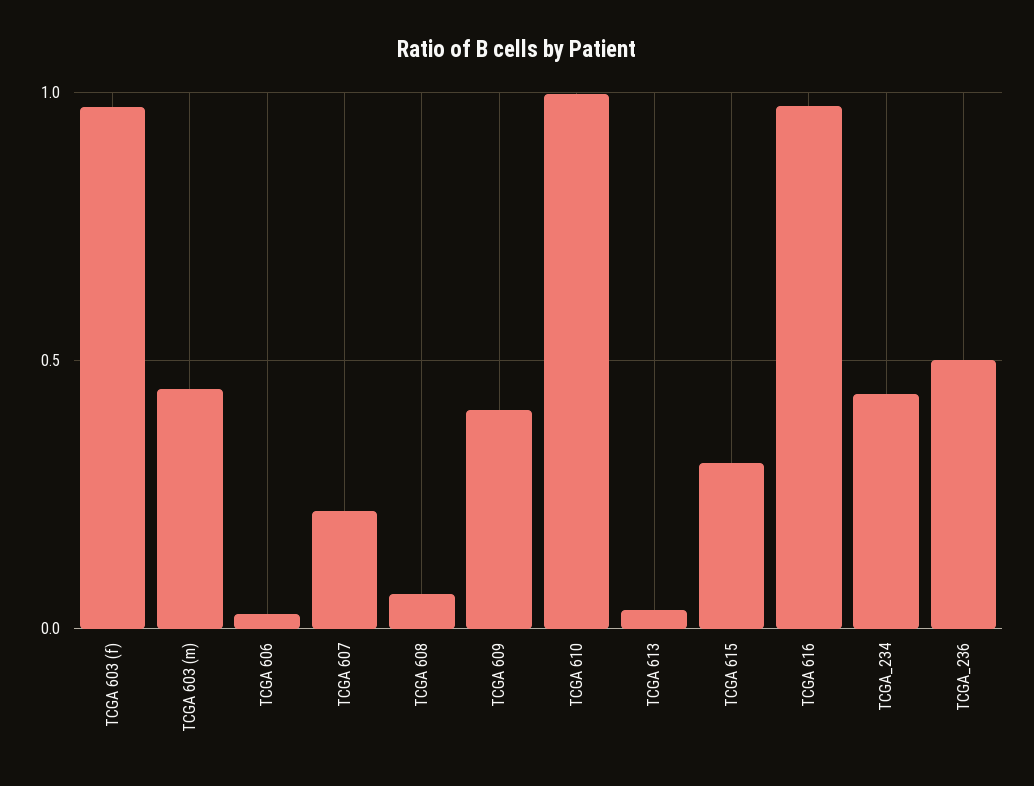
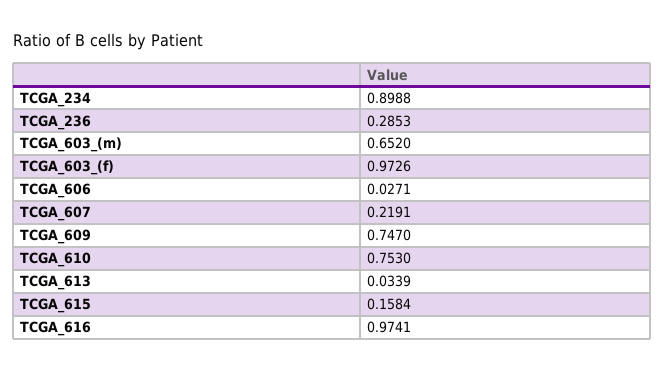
  {
    "TCGA 603 (f)": 0.9726,
-   "TCGA 603 (m)": 0.45,
+   "TCGA 603 (m)": 0.652,
    "TCGA 606": 0.0271,
    "TCGA 607": 0.2191,
-   "TCGA 608": 0.05,
-   "TCGA 609": 0.4,
+   "TCGA 609": 0.747,
-   "TCGA 610": 1,
+   "TCGA 610": 0.753,
    "TCGA 613": 0.0339,
-   "TCGA 615": 0.3,
+   "TCGA 615": 0.1584,
    "TCGA 616": 0.9741,
-   "TCGA_234": 0.45,
+   "TCGA_234": 0.8988,
-   "TCGA_236": 0.5
+   "TCGA_236": 0.2853
  }

